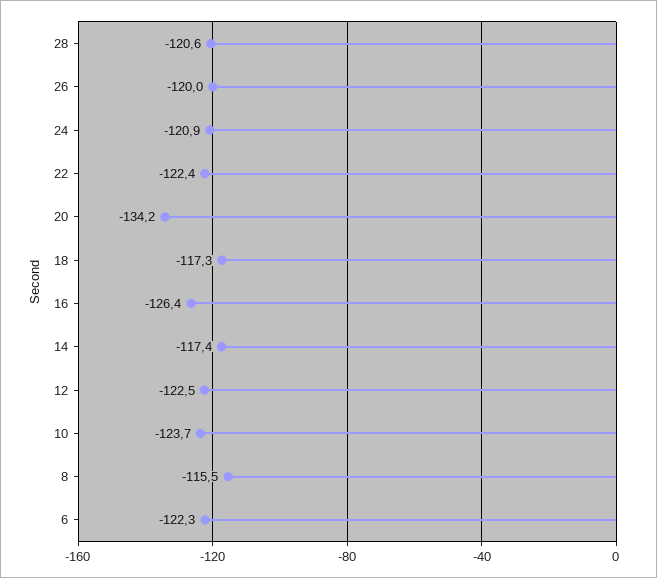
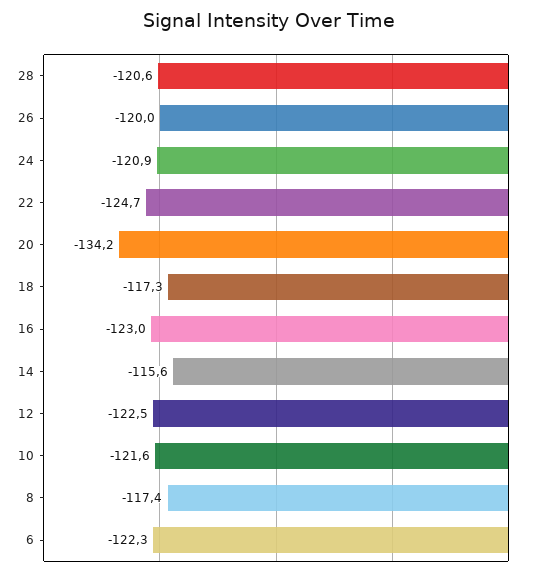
  {
    "28": -120.6,
    "26": -120,
    "24": -120.9,
-   "22": -122.4,
+   "22": -124.7,
    "20": -134.2,
    "18": -117.3,
-   "16": -126.4,
+   "16": -123,
-   "14": -117.4,
+   "14": -115.6,
    "12": -122.5,
-   "10": -123.7,
+   "10": -121.6,
-   "8": -115.5,
+   "8": -117.4,
    "6": -122.3
  }

